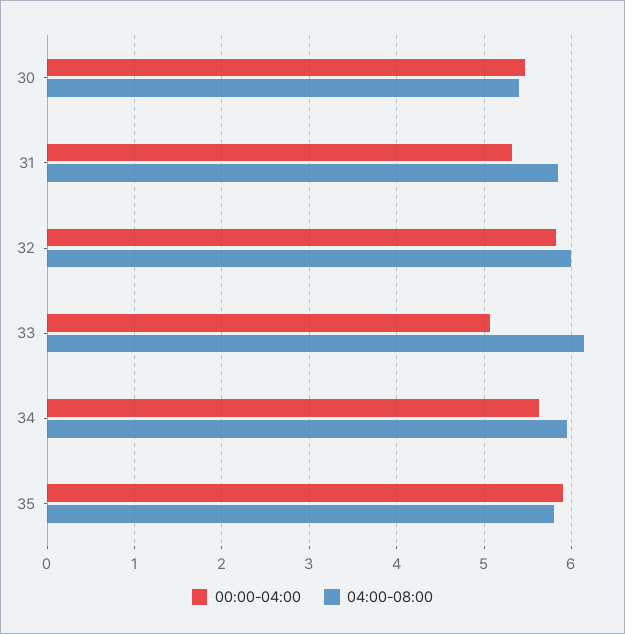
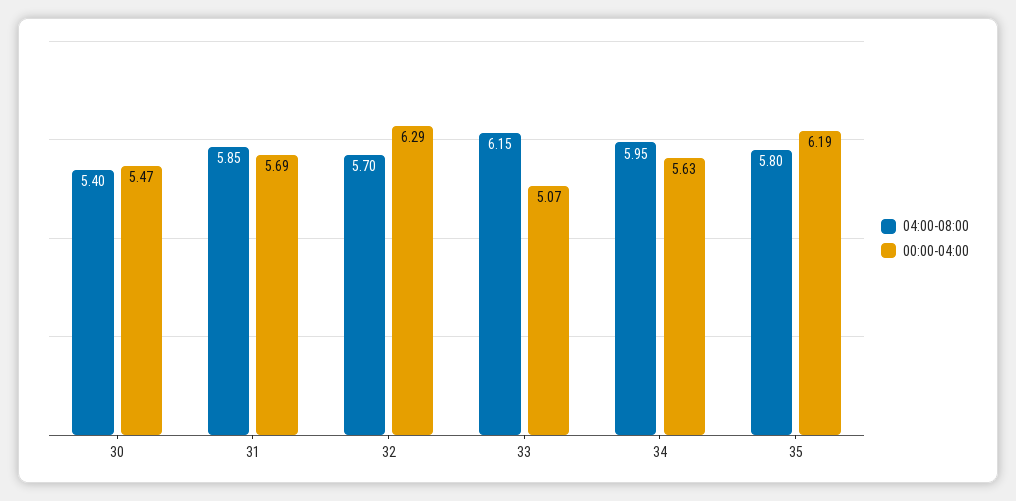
  {
    "00:00-04:00": {
      "30": 5.47,
-     "31": 5.3,
+     "31": 5.69,
-     "32": 5.8,
+     "32": 6.29,
      "33": 5.07,
      "34": 5.63,
-     "35": 5.9
+     "35": 6.19
    },
    "04:00-08:00": {
      "30": 5.4,
      "31": 5.85,
-     "32": 6,
+     "32": 5.7,
      "33": 6.15,
      "34": 5.95,
      "35": 5.8
    }
  }

